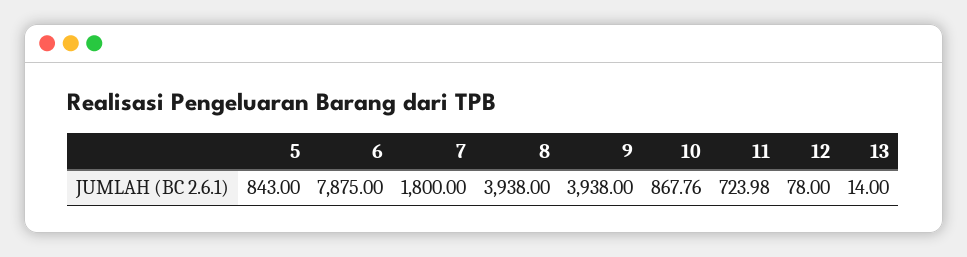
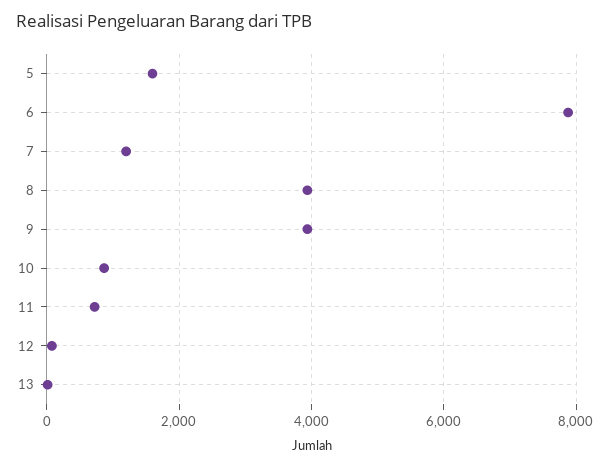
  {
-   "5": 843,
+   "5": 1600,
    "6": 7875,
-   "7": 1800,
+   "7": 1200,
    "8": 3938,
    "9": 3938,
    "10": 867.76,
    "11": 723.98,
    "12": 78,
    "13": 14
  }

